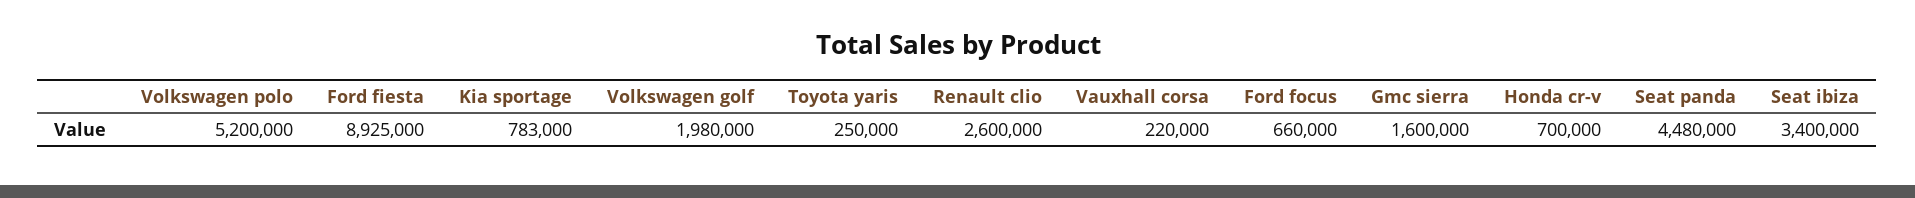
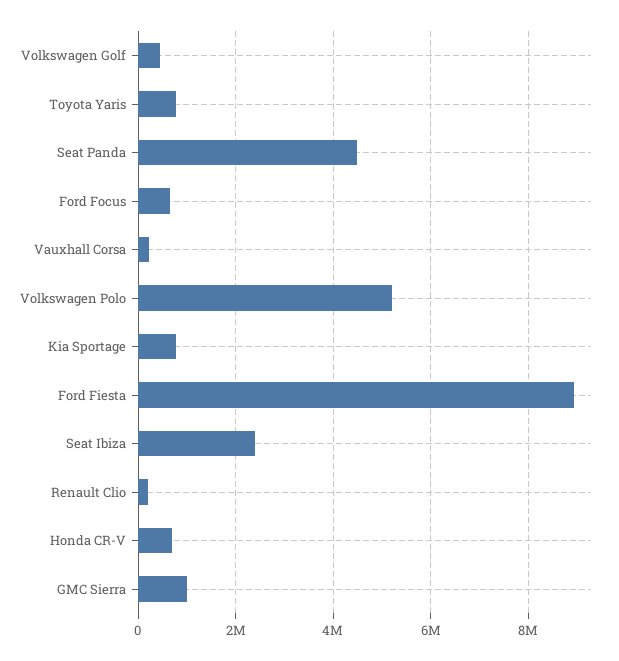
  {
    "Volkswagen polo": 5200000,
    "Ford fiesta": 8925000,
    "Kia sportage": 783000,
-   "Volkswagen golf": 1980000,
+   "Volkswagen golf": 400000,
-   "Toyota yaris": 250000,
+   "Toyota yaris": 800000,
-   "Renault clio": 2600000,
+   "Renault clio": 200000,
    "Vauxhall corsa": 220000,
    "Ford focus": 660000,
-   "Gmc sierra": 1600000,
+   "Gmc sierra": 1000000,
    "Honda cr-v": 700000,
    "Seat panda": 4480000,
-   "Seat ibiza": 3400000
+   "Seat ibiza": 2400000
  }

